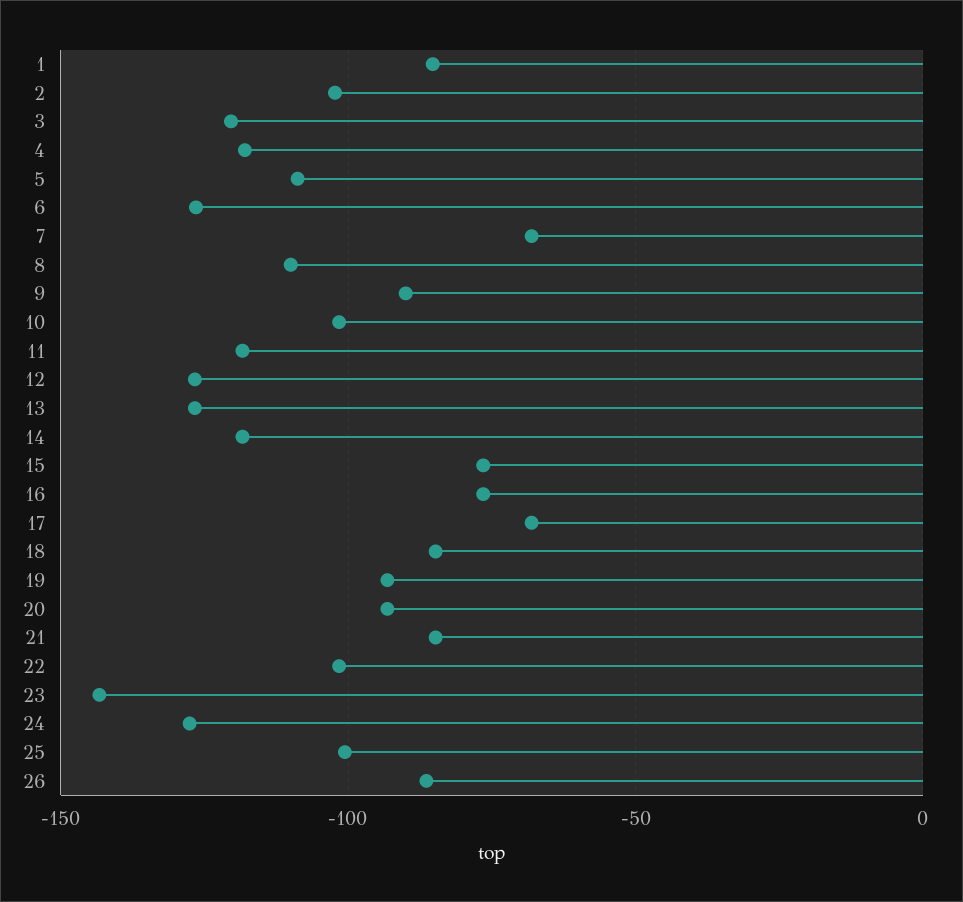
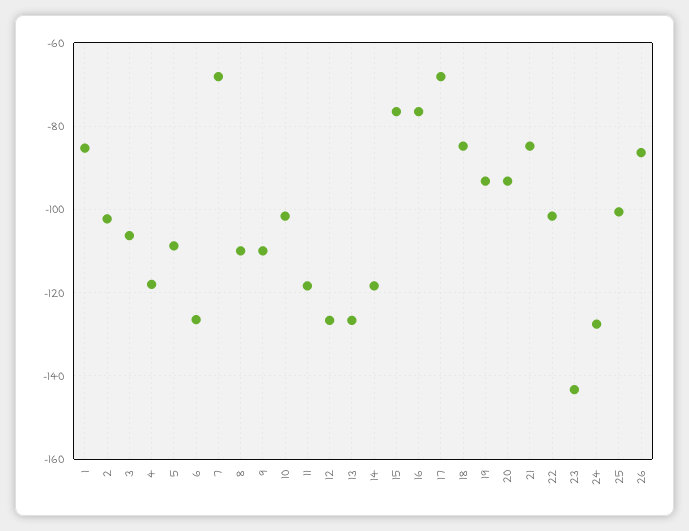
  {
    "1": -86,
    "2": -102,
-   "3": -120,
+   "3": -106,
    "4": -118,
    "5": -108,
    "6": -126,
    "7": -68,
    "8": -110,
-   "9": -90,
+   "9": -110,
    "10": -102,
    "11": -118,
    "12": -126,
    "13": -126,
    "14": -118,
    "15": -76,
    "16": -76,
    "17": -68,
    "18": -84,
    "19": -94,
    "20": -94,
    "21": -84,
    "22": -102,
    "23": -144,
    "24": -128,
    "25": -100,
    "26": -86
  }

